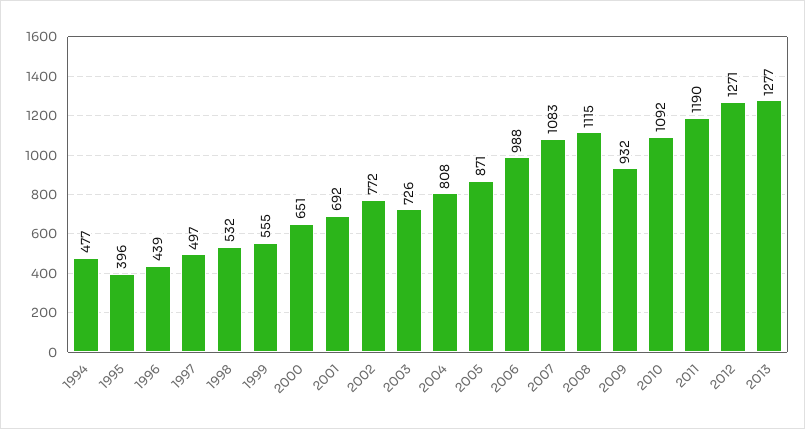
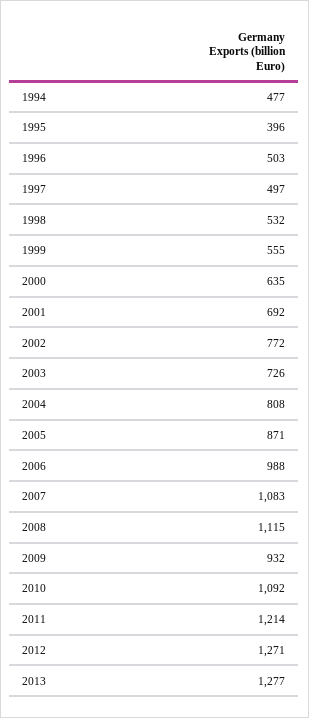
  {
    "1994": 477,
    "1995": 396,
-   "1996": 439,
+   "1996": 503,
    "1997": 497,
    "1998": 532,
    "1999": 555,
-   "2000": 651,
+   "2000": 635,
    "2001": 692,
    "2002": 772,
    "2003": 726,
    "2004": 808,
    "2005": 871,
    "2006": 988,
    "2007": 1083,
    "2008": 1115,
    "2009": 932,
    "2010": 1092,
-   "2011": 1190,
+   "2011": 1214,
    "2012": 1271,
    "2013": 1277
  }

